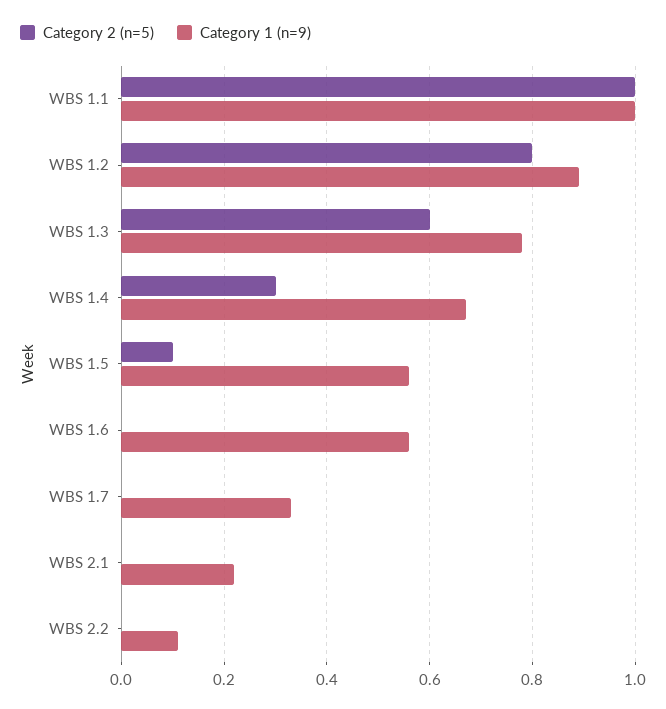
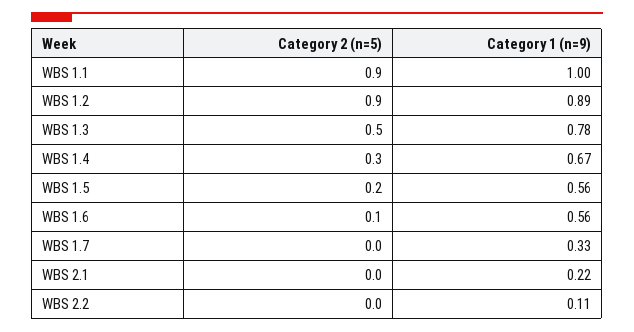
  {
    "Category 2 (n=5)": {
-     "WBS 1.1": 1,
+     "WBS 1.1": 0.9,
-     "WBS 1.2": 0.8,
+     "WBS 1.2": 0.9,
-     "WBS 1.3": 0.6,
+     "WBS 1.3": 0.5,
      "WBS 1.4": 0.3,
-     "WBS 1.5": 0.1,
+     "WBS 1.5": 0.2,
-     "WBS 1.6": 0,
+     "WBS 1.6": 0.1,
      "WBS 1.7": 0,
      "WBS 2.1": 0,
      "WBS 2.2": 0
    },
    "Category 1 (n=9)": {
      "WBS 1.1": 1,
      "WBS 1.2": 0.89,
      "WBS 1.3": 0.78,
      "WBS 1.4": 0.67,
      "WBS 1.5": 0.56,
      "WBS 1.6": 0.56,
      "WBS 1.7": 0.33,
      "WBS 2.1": 0.22,
      "WBS 2.2": 0.11
    }
  }

